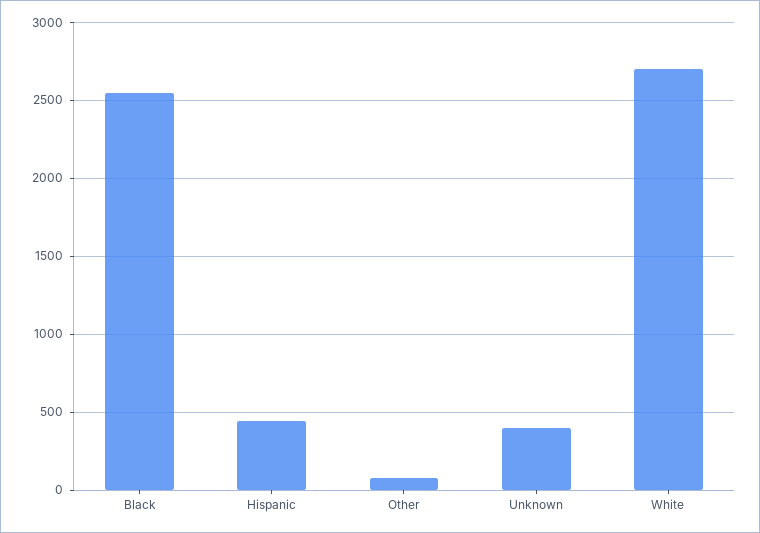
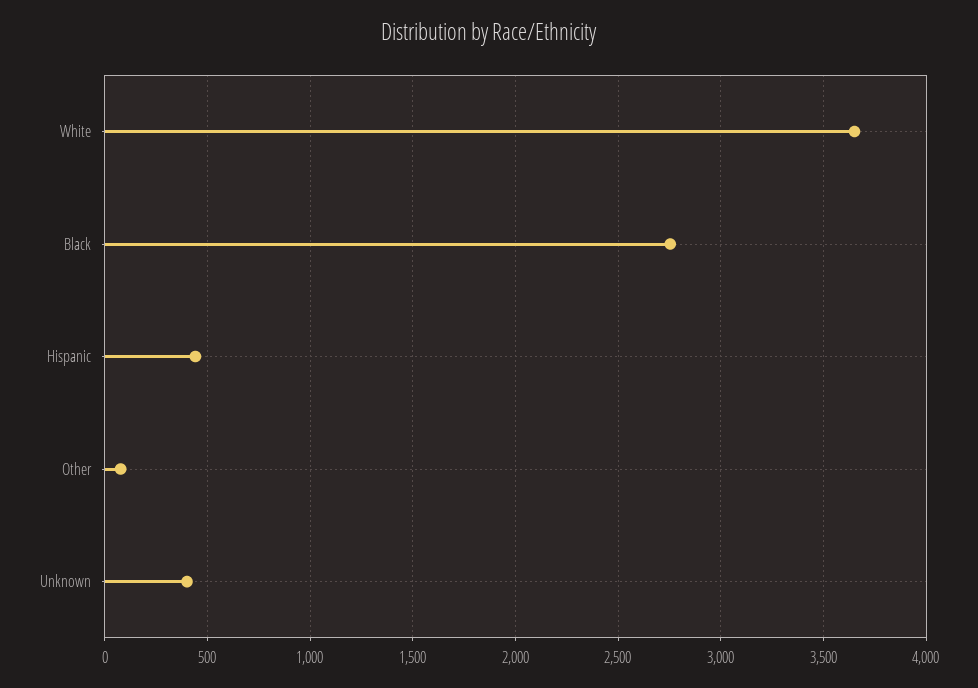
  {
-   "Black": 2550,
+   "Black": 2750,
    "Hispanic": 450,
    "Other": 100,
    "Unknown": 400,
-   "White": 2700
+   "White": 3650
  }

